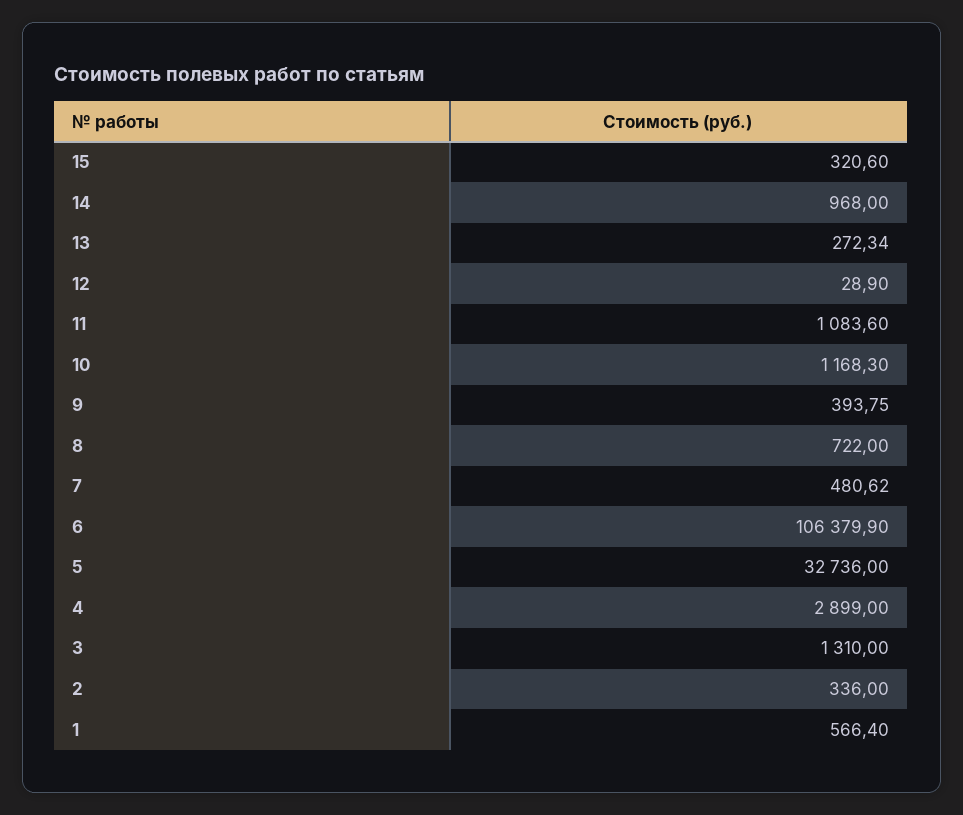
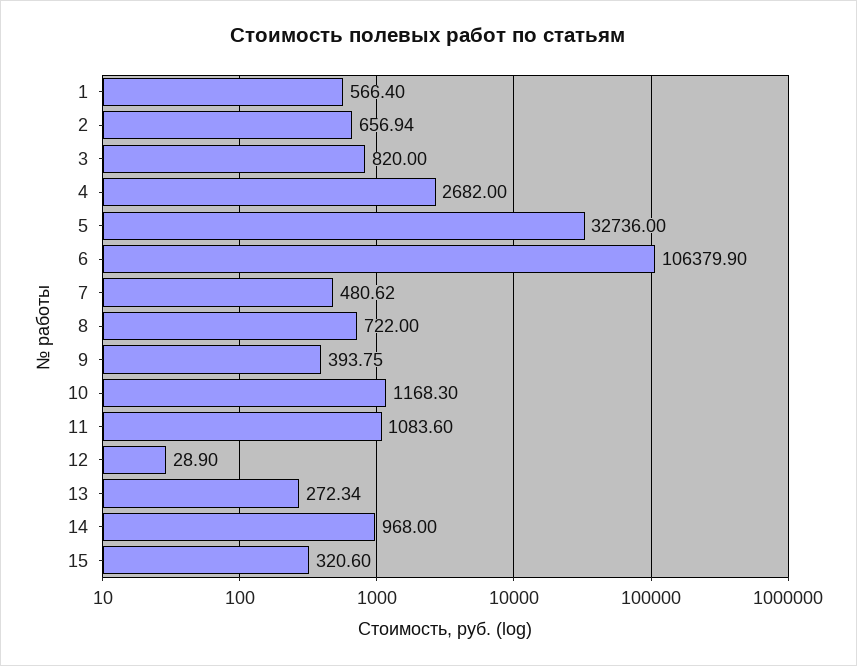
  {
    "15": 320.6,
    "14": 968,
    "13": 272.34,
    "12": 28.9,
    "11": 1083.6,
    "10": 1168.3,
    "9": 393.75,
    "8": 722,
    "7": 480.62,
    "6": 106379.9,
    "5": 32736,
-   "4": 2899,
+   "4": 2682,
-   "3": 1310,
+   "3": 820,
-   "2": 336,
+   "2": 656.94,
    "1": 566.4
  }

